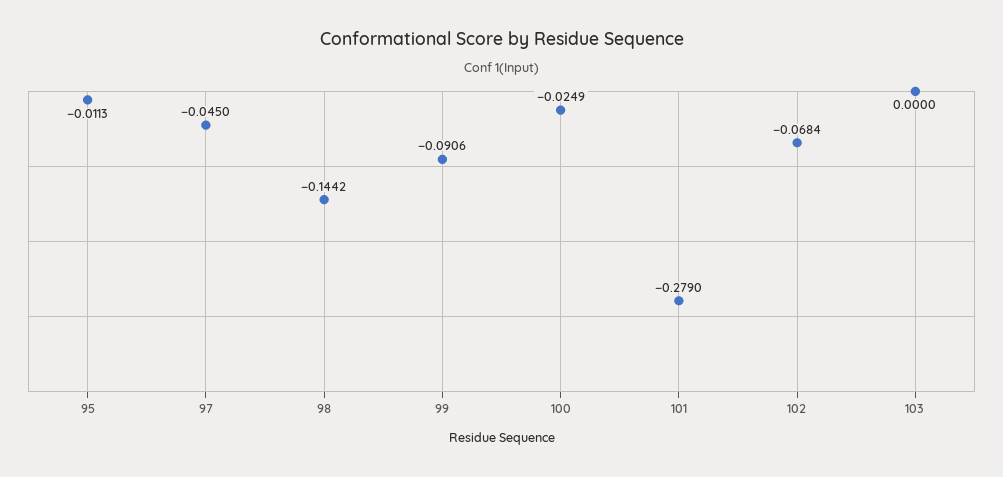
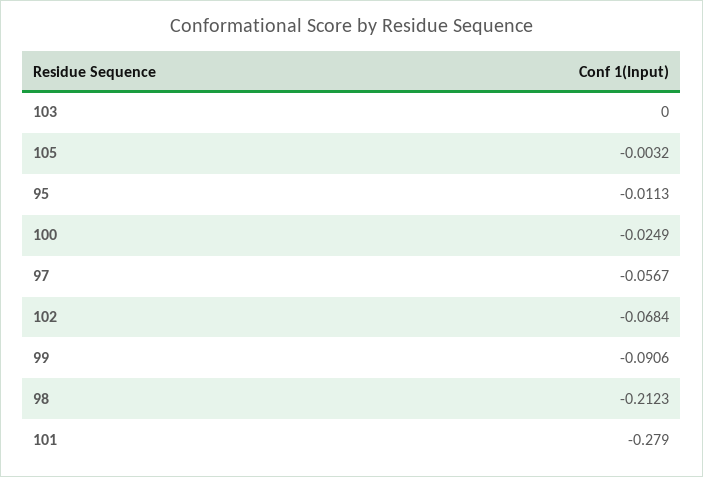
  {
    "95": -0.0113,
-   "97": -0.045,
+   "97": -0.0567,
-   "98": -0.1442,
+   "98": -0.2123,
    "99": -0.0906,
    "100": -0.0249,
    "101": -0.279,
    "102": -0.0684,
-   "103": 0
+   "103": 0,
+   "105": -0.0032
  }

